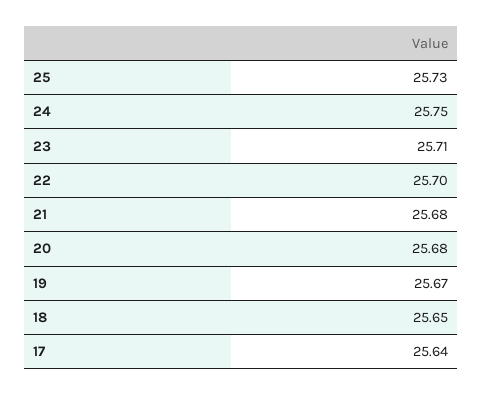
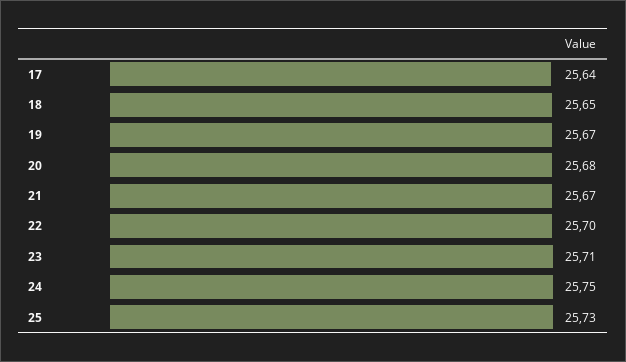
  {
    "25": 25.73,
    "24": 25.75,
    "23": 25.71,
    "22": 25.7,
-   "21": 25.68,
+   "21": 25.67,
    "20": 25.68,
    "19": 25.67,
    "18": 25.65,
    "17": 25.64
  }

